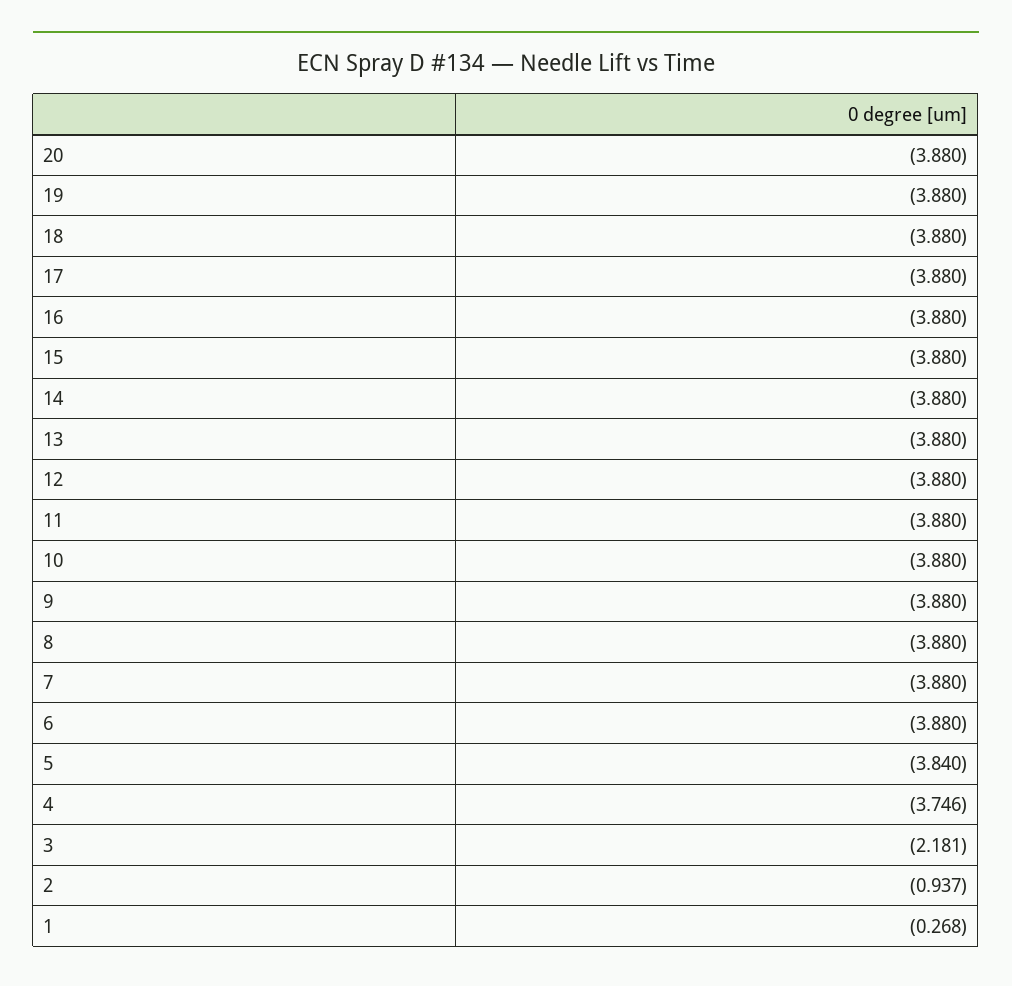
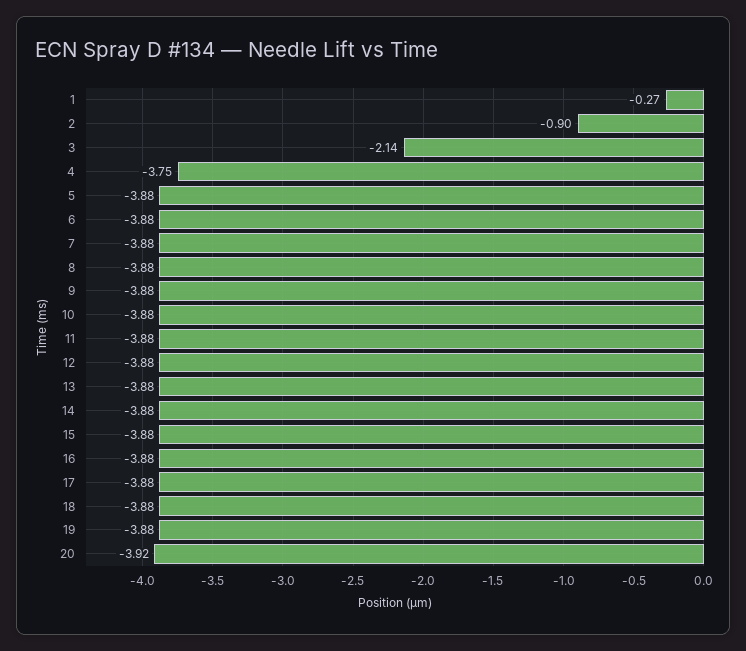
  {
-   "20": -3.88,
+   "20": -3.92,
    "19": -3.88,
    "18": -3.88,
    "17": -3.88,
    "16": -3.88,
    "15": -3.88,
    "14": -3.88,
    "13": -3.88,
    "12": -3.88,
    "11": -3.88,
    "10": -3.88,
    "9": -3.88,
    "8": -3.88,
    "7": -3.88,
    "6": -3.88,
-   "5": -3.84,
+   "5": -3.88,
    "4": -3.746,
-   "3": -2.181,
+   "3": -2.14,
-   "2": -0.937,
+   "2": -0.9,
    "1": -0.268
  }

